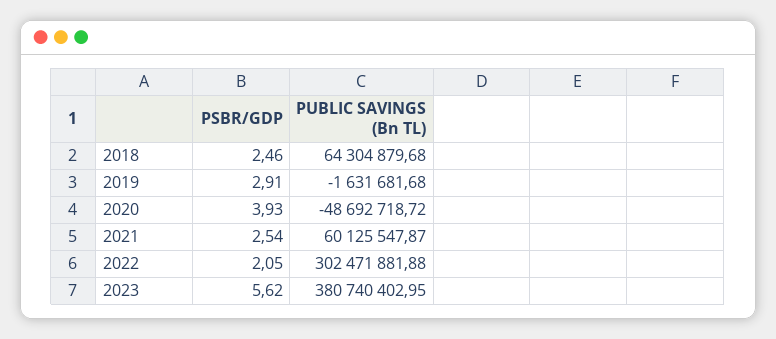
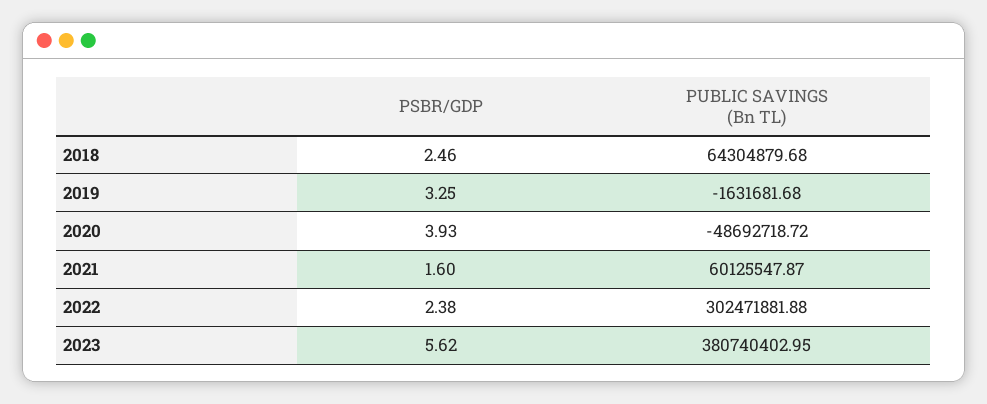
  {
    "PSBR/GDP": {
      "2018": 2.46,
-     "2019": 2.91,
+     "2019": 3.25,
      "2020": 3.93,
-     "2021": 2.54,
+     "2021": 1.6,
-     "2022": 2.05,
+     "2022": 2.38,
      "2023": 5.62
    },
    "PUBLIC SAVINGS (Bn TL)": {
      "2018": 64304879.68,
      "2019": -1631681.68,
      "2020": -48692718.72,
      "2021": 60125547.87,
      "2022": 302471881.88,
      "2023": 380740402.95
    }
  }

